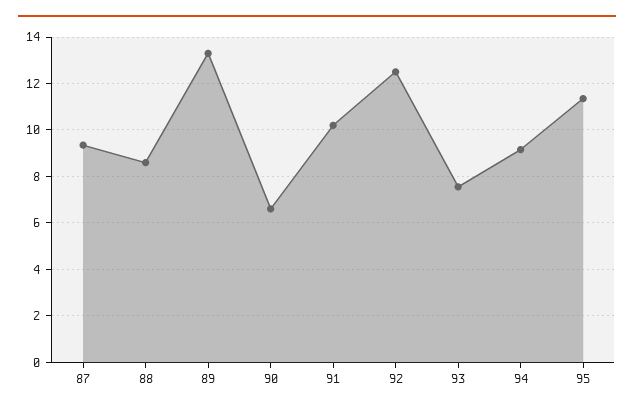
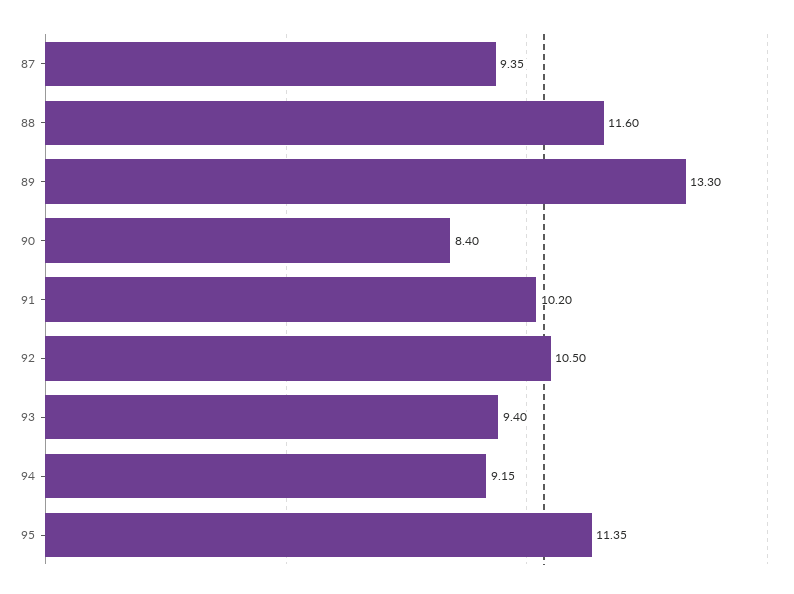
  {
    "87": 9.35,
-   "88": 8.5,
+   "88": 11.6,
    "89": 13.3,
-   "90": 6.5,
+   "90": 8.4,
    "91": 10.2,
-   "92": 12.5,
+   "92": 10.5,
-   "93": 7.5,
+   "93": 9.4,
    "94": 9.15,
    "95": 11.35
  }

